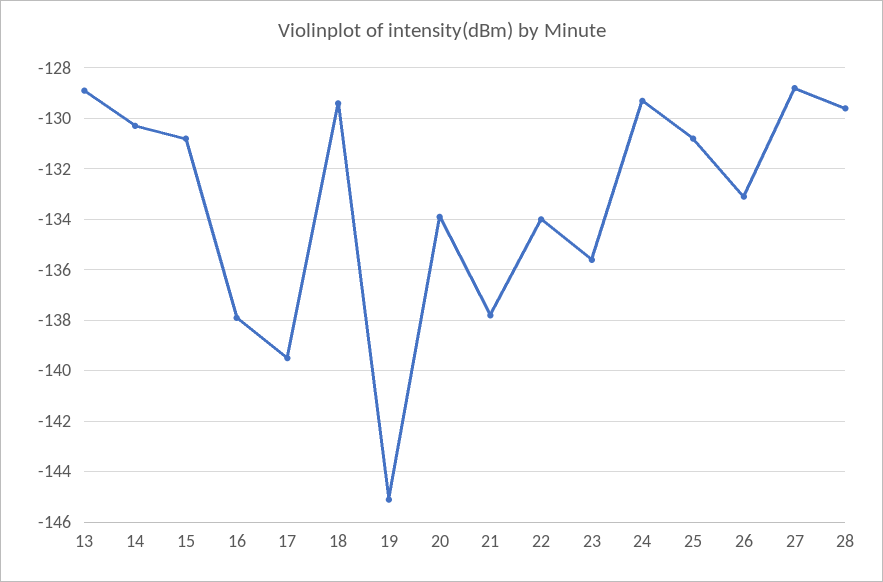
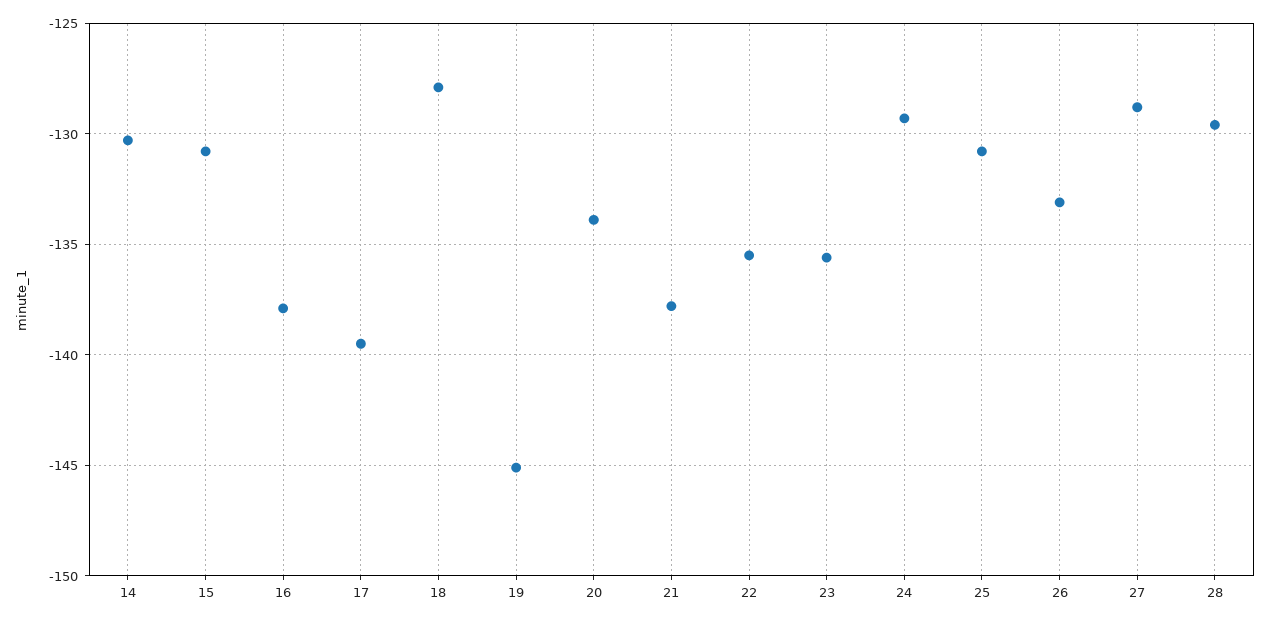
  {
-   "13": -129,
    "14": -130.5,
    "15": -131,
    "16": -138,
    "17": -139.5,
-   "18": -129.5,
+   "18": -128,
    "19": -145,
    "20": -134,
    "21": -138,
-   "22": -134,
+   "22": -135.5,
    "23": -135.5,
    "24": -129.5,
    "25": -131,
    "26": -133,
    "27": -129,
    "28": -129.5
  }

